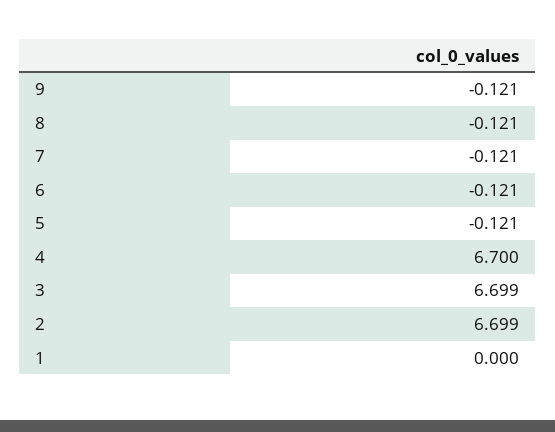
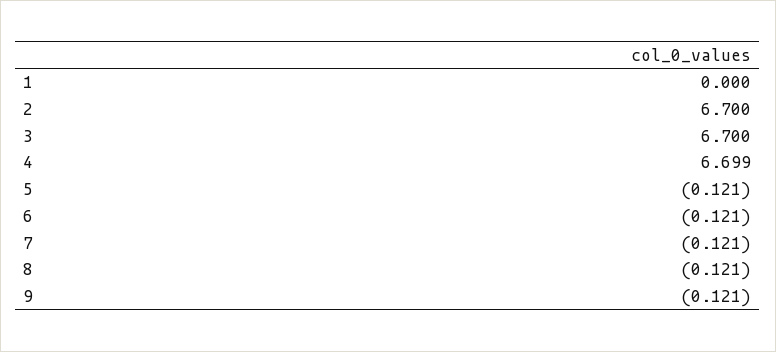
  {
    "9": -0.121,
    "8": -0.121,
    "7": -0.121,
    "6": -0.121,
    "5": -0.121,
-   "4": 6.7,
+   "4": 6.699,
-   "3": 6.699,
+   "3": 6.7,
-   "2": 6.699,
+   "2": 6.7,
    "1": 0
  }

